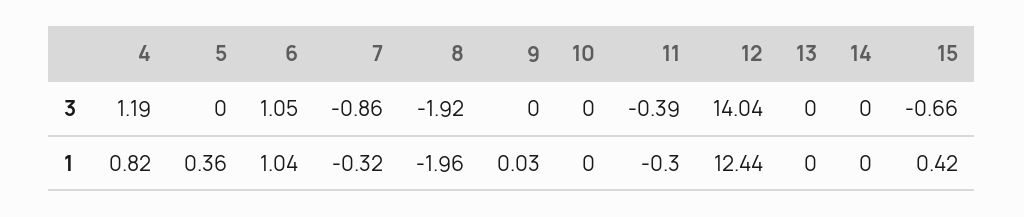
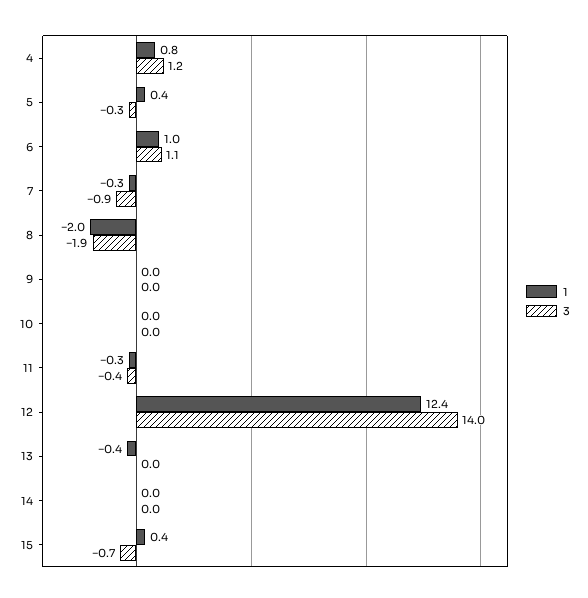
  {
    "3": {
      "4": 1.19,
-     "5": 0,
+     "5": -0.3,
      "6": 1.05,
      "7": -0.86,
      "8": -1.92,
      "9": 0,
      "10": 0,
      "11": -0.39,
      "12": 14.04,
      "13": 0,
      "14": 0,
      "15": -0.66
    },
    "1": {
      "4": 0.82,
      "5": 0.36,
      "6": 1.04,
      "7": -0.32,
      "8": -1.96,
      "9": 0.03,
      "10": 0,
      "11": -0.3,
      "12": 12.44,
-     "13": 0,
+     "13": -0.4,
      "14": 0,
      "15": 0.42
    }
  }

